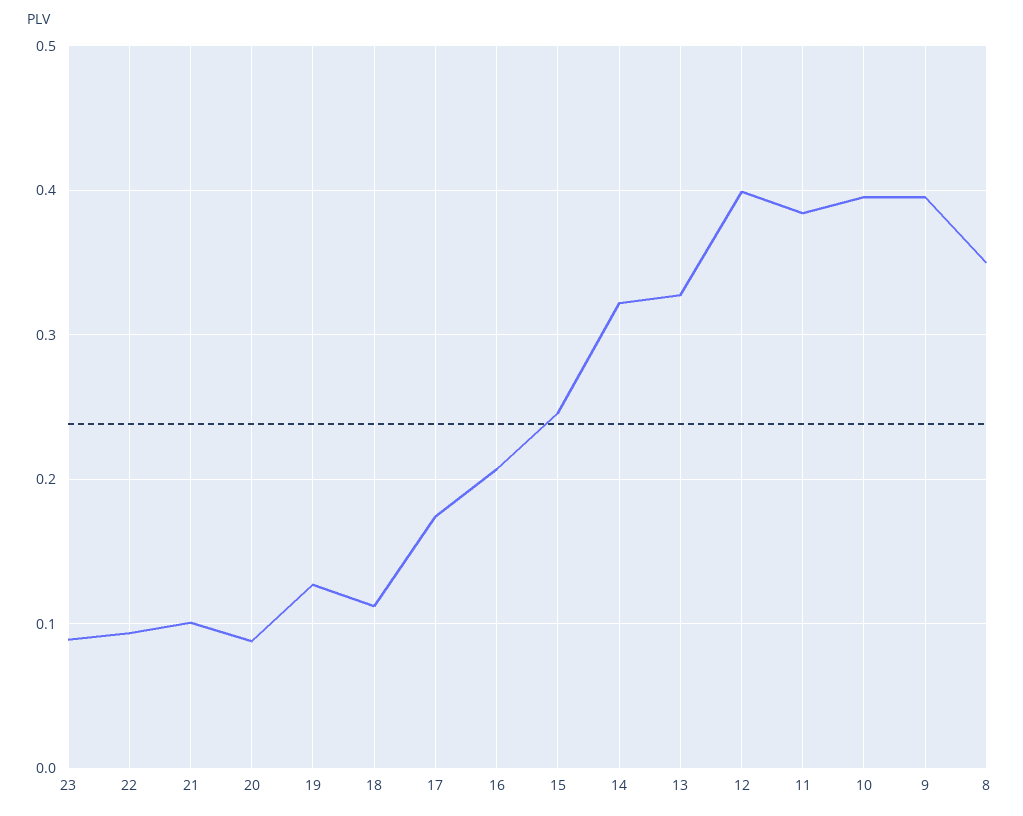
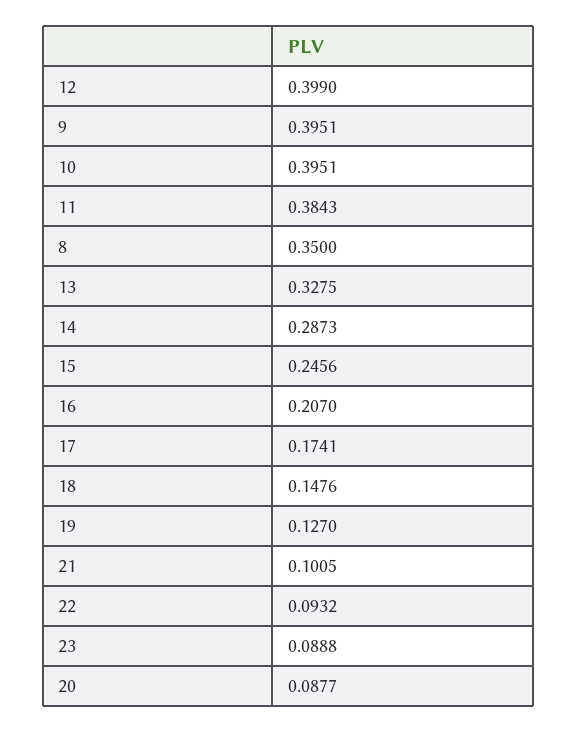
  {
    "23": 0.0888,
    "22": 0.0932,
    "21": 0.1005,
    "20": 0.0877,
    "19": 0.127,
-   "18": 0.11,
+   "18": 0.1476,
    "17": 0.1741,
    "16": 0.207,
    "15": 0.2456,
-   "14": 0.32,
+   "14": 0.2873,
    "13": 0.3275,
    "12": 0.399,
    "11": 0.3843,
    "10": 0.3951,
    "9": 0.3951,
    "8": 0.35
  }

